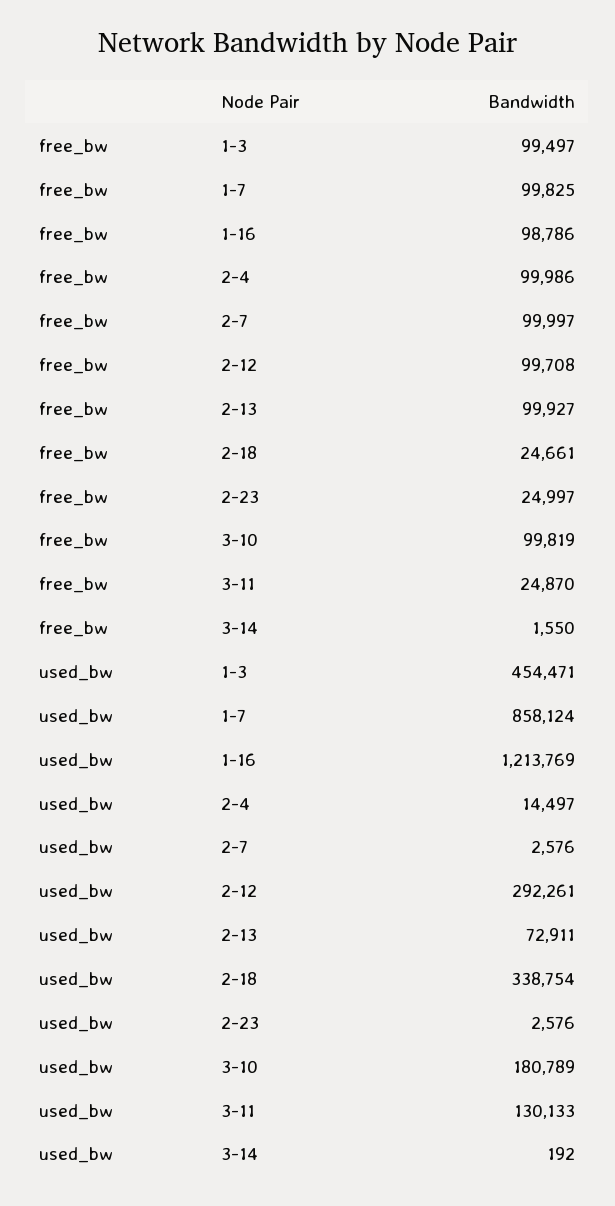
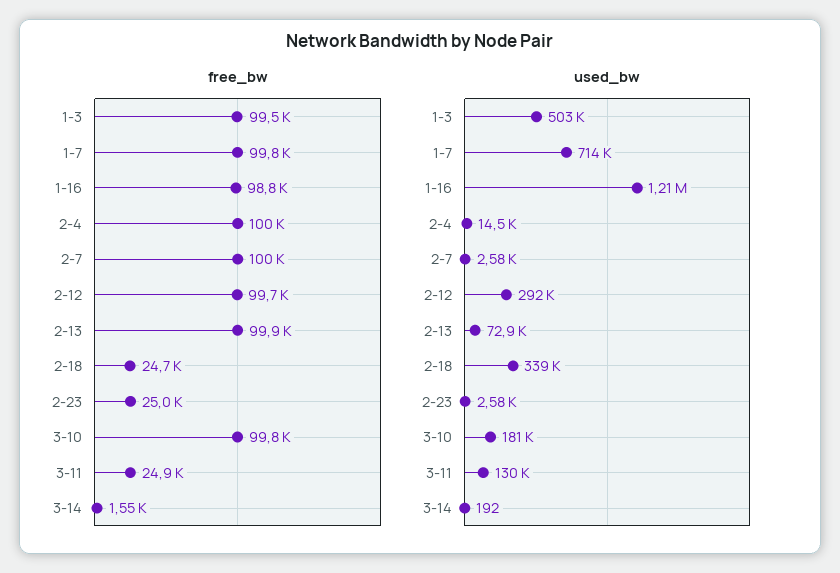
  {
    "free_bw": {
      "1-3": 99497,
      "1-7": 99825,
      "1-16": 98786,
      "2-4": 99986,
      "2-7": 99997,
      "2-12": 99708,
      "2-13": 99927,
      "2-18": 24661,
      "2-23": 24997,
      "3-10": 99819,
      "3-11": 24870,
      "3-14": 1550
    },
    "used_bw": {
-     "1-3": 454471,
+     "1-3": 503000,
-     "1-7": 858124,
+     "1-7": 714000,
      "1-16": 1213769,
      "2-4": 14497,
      "2-7": 2576,
      "2-12": 292261,
      "2-13": 72911,
      "2-18": 338754,
      "2-23": 2576,
      "3-10": 180789,
      "3-11": 130133,
      "3-14": 192
    }
  }

